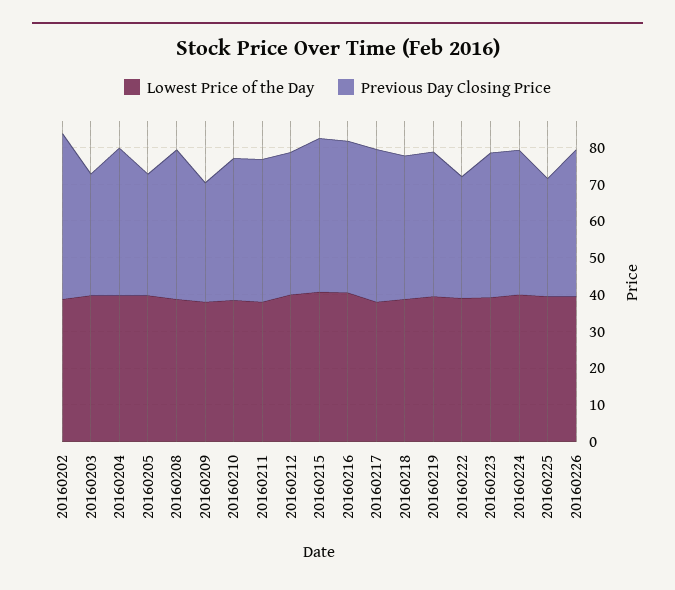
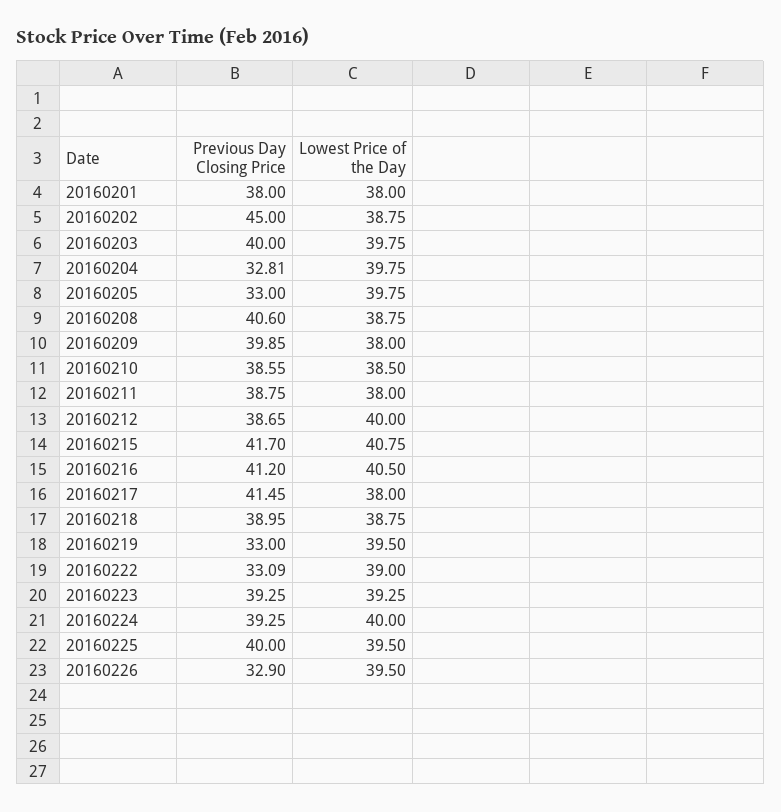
  {
    "Lowest Price of the Day": {
      "20160202": 38.75,
      "20160203": 39.75,
      "20160204": 39.75,
      "20160205": 39.75,
      "20160208": 38.75,
      "20160209": 38,
      "20160210": 38.5,
      "20160211": 38,
      "20160212": 40,
      "20160215": 40.75,
      "20160216": 40.5,
      "20160217": 38,
      "20160218": 38.75,
      "20160219": 39.5,
      "20160222": 39,
      "20160223": 39.25,
      "20160224": 40,
      "20160225": 39.5,
-     "20160226": 39.5
+     "20160226": 39.5,
+     "20160201": 38
    },
    "Previous Day Closing Price": {
      "20160202": 45,
-     "20160203": 32.5,
+     "20160203": 40,
-     "20160204": 40,
+     "20160204": 32.81,
      "20160205": 33,
      "20160208": 40.6,
-     "20160209": 32.5,
+     "20160209": 39.85,
      "20160210": 38.55,
      "20160211": 38.75,
      "20160212": 38.65,
      "20160215": 41.7,
      "20160216": 41.2,
      "20160217": 41.45,
      "20160218": 38.95,
-     "20160219": 40,
+     "20160219": 33,
      "20160222": 33.09,
      "20160223": 39.25,
      "20160224": 39.25,
-     "20160225": 32.5,
+     "20160225": 40,
-     "20160226": 40
+     "20160226": 32.9,
+     "20160201": 38
    }
  }

